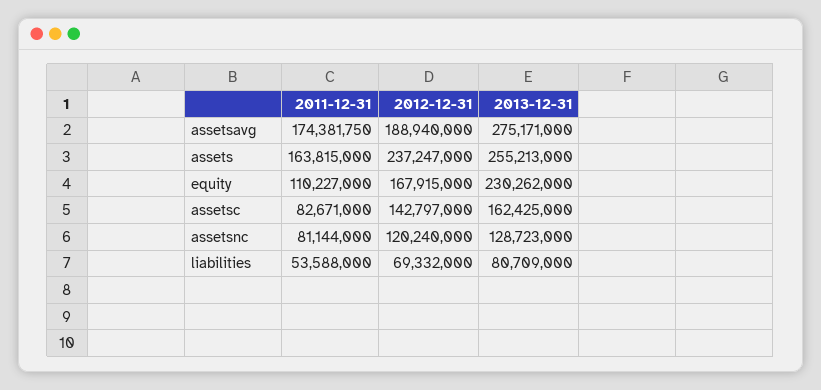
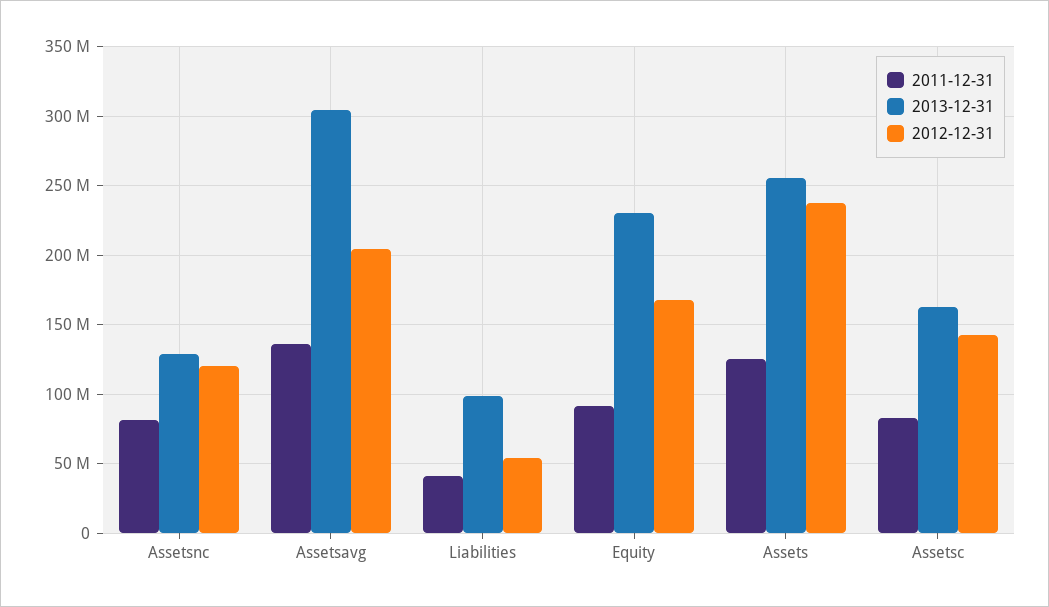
  {
    "2011-12-31": {
-     "assetsavg": 174381750,
+     "assetsavg": 135000000,
-     "assets": 163815000,
+     "assets": 125000000,
-     "equity": 110227000,
+     "equity": 90000000,
      "assetsc": 82671000,
      "assetsnc": 81144000,
-     "liabilities": 53588000
+     "liabilities": 40000000
    },
    "2012-12-31": {
-     "assetsavg": 188940000,
+     "assetsavg": 205000000,
      "assets": 237247000,
      "equity": 167915000,
      "assetsc": 142797000,
      "assetsnc": 120240000,
-     "liabilities": 69332000
+     "liabilities": 55000000
    },
    "2013-12-31": {
-     "assetsavg": 275171000,
+     "assetsavg": 305000000,
      "assets": 255213000,
      "equity": 230262000,
      "assetsc": 162425000,
      "assetsnc": 128723000,
-     "liabilities": 80709000
+     "liabilities": 100000000
    }
  }

